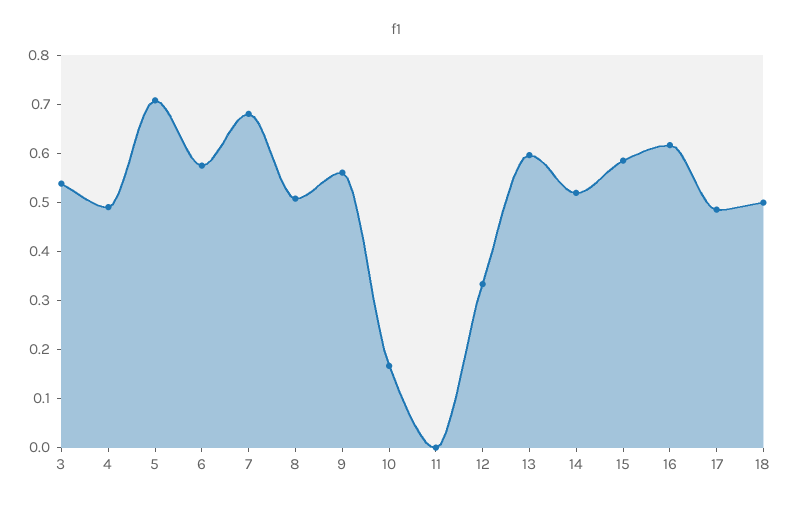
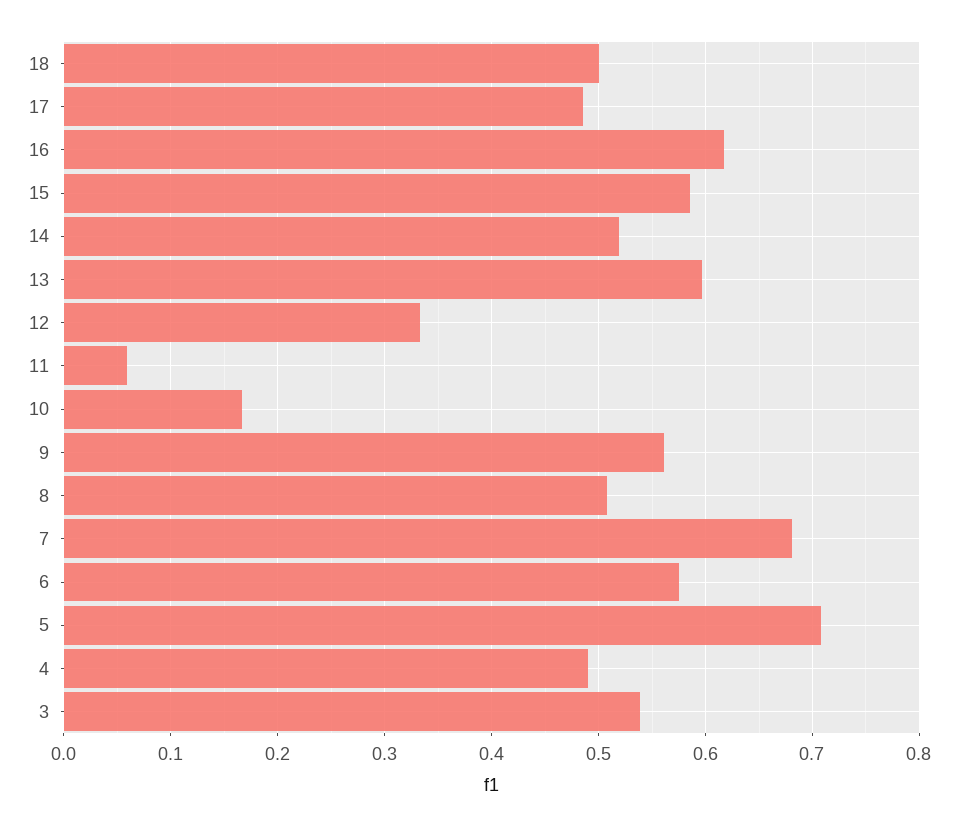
  {
    "3": 0.54,
    "4": 0.49,
    "5": 0.71,
    "6": 0.58,
    "7": 0.68,
    "8": 0.51,
    "9": 0.56,
    "10": 0.17,
-   "11": 0,
+   "11": 0.06,
    "12": 0.33,
    "13": 0.6,
    "14": 0.52,
    "15": 0.59,
    "16": 0.62,
    "17": 0.49,
    "18": 0.5
  }

